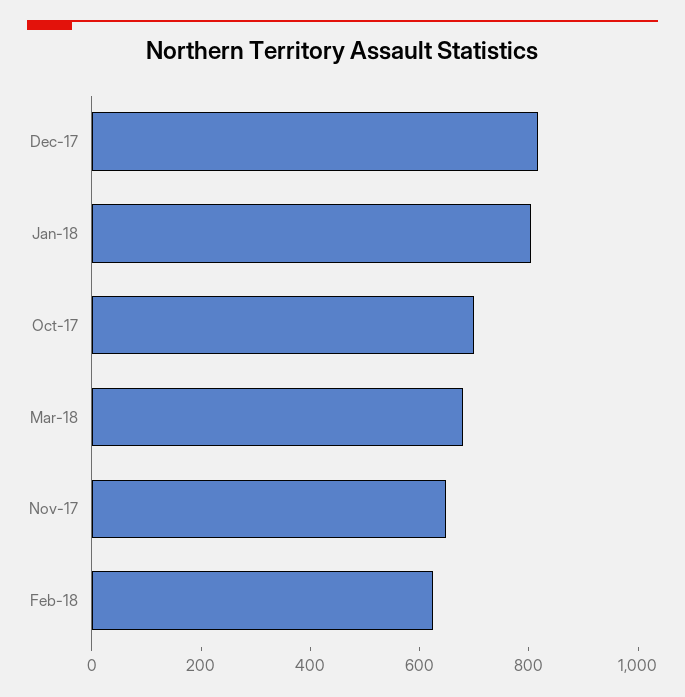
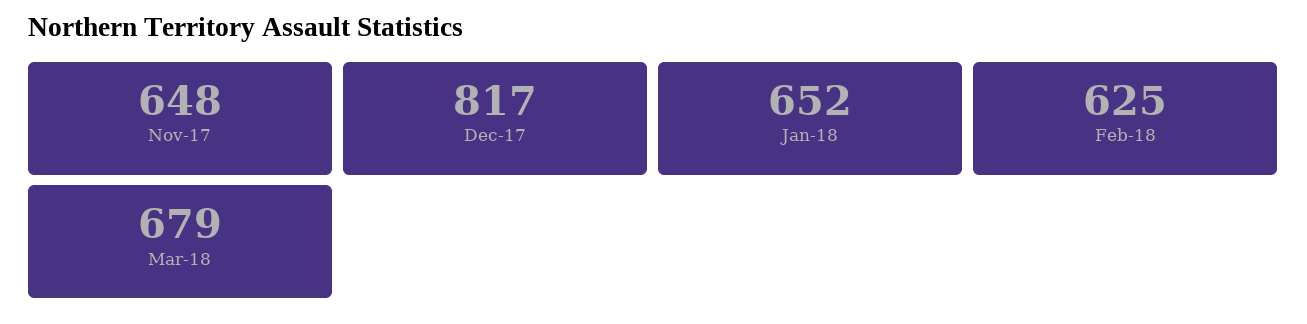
  {
    "Dec-17": 817,
-   "Jan-18": 800,
+   "Jan-18": 652,
-   "Oct-17": 700,
    "Mar-18": 679,
    "Nov-17": 648,
    "Feb-18": 625
  }

